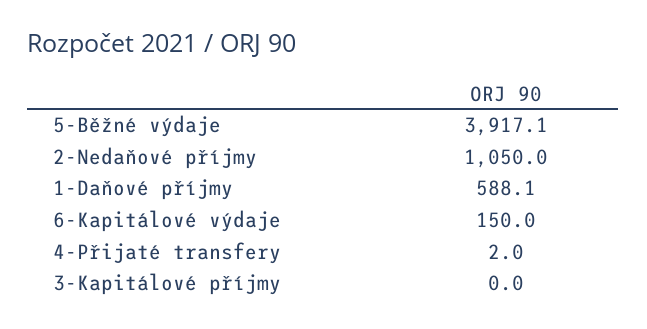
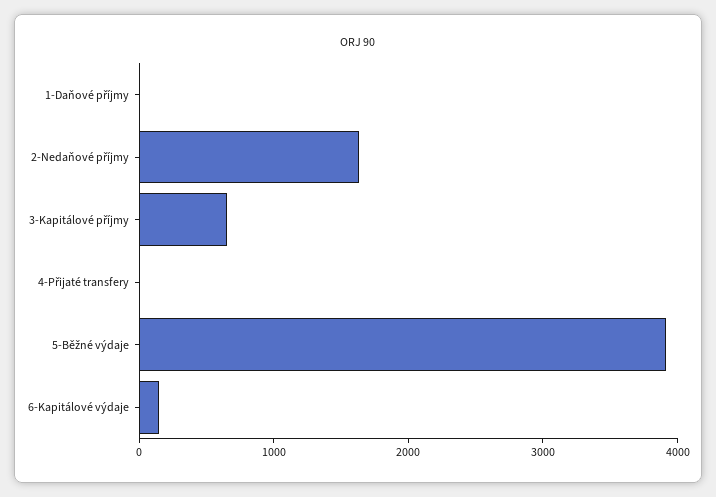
  {
    "5-Běžné výdaje": 3917.1,
-   "2-Nedaňové příjmy": 1050,
+   "2-Nedaňové příjmy": 1600,
-   "1-Daňové příjmy": 588.1,
+   "1-Daňové příjmy": 0,
    "6-Kapitálové výdaje": 150,
    "4-Přijaté transfery": 2,
-   "3-Kapitálové příjmy": 0
+   "3-Kapitálové příjmy": 600
  }

